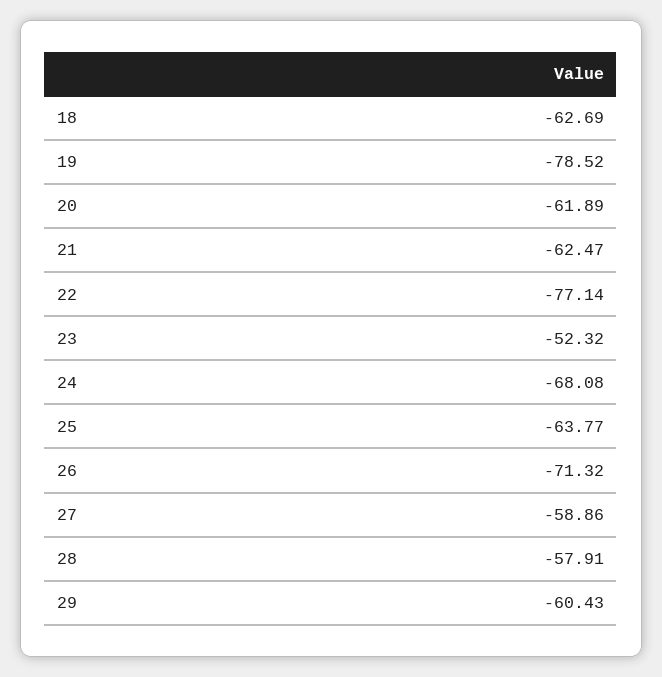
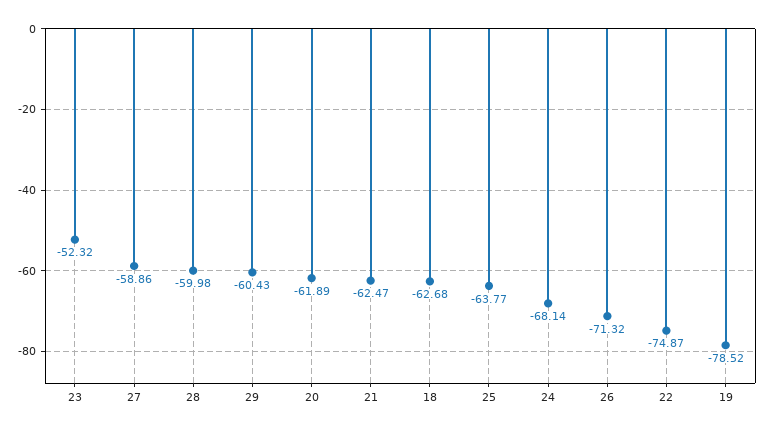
  {
-   "18": -62.69,
+   "18": -62.68,
    "19": -78.52,
    "20": -61.89,
    "21": -62.47,
-   "22": -77.14,
+   "22": -74.87,
    "23": -52.32,
-   "24": -68.08,
+   "24": -68.14,
    "25": -63.77,
    "26": -71.32,
    "27": -58.86,
-   "28": -57.91,
+   "28": -59.98,
    "29": -60.43
  }

